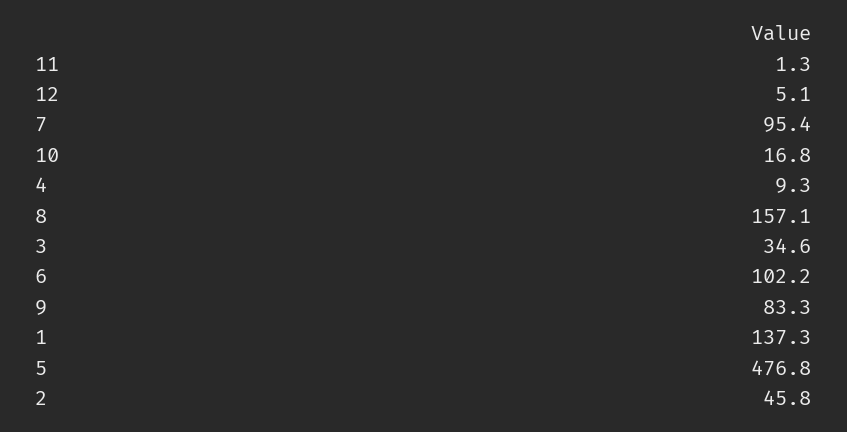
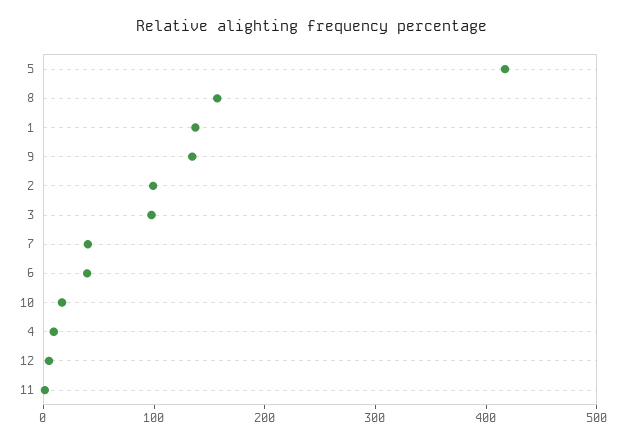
  {
    "11": 1.3,
    "12": 5.1,
-   "7": 95.4,
+   "7": 40,
    "10": 16.8,
    "4": 9.3,
    "8": 157.1,
-   "3": 34.6,
+   "3": 100,
-   "6": 102.2,
+   "6": 40,
-   "9": 83.3,
+   "9": 140,
    "1": 137.3,
-   "5": 476.8,
+   "5": 420,
-   "2": 45.8
+   "2": 100
  }

